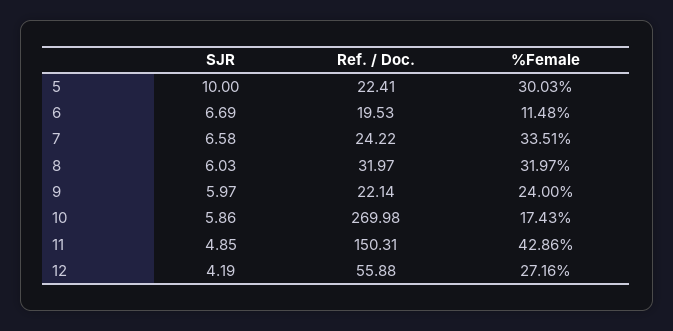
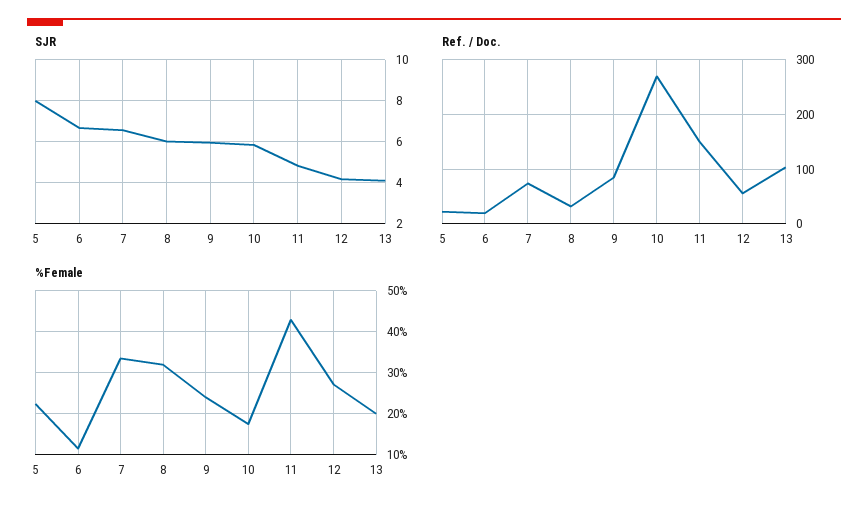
  {
    "SJR": {
-     "5": 10,
+     "5": 8,
      "6": 6.69,
      "7": 6.58,
      "8": 6.03,
      "9": 5.97,
      "10": 5.86,
      "11": 4.85,
-     "12": 4.19
+     "12": 4.19,
+     "13": 4
    },
    "Ref. / Doc.": {
      "5": 22.41,
      "6": 19.53,
-     "7": 24.22,
+     "7": 80,
      "8": 31.97,
-     "9": 22.14,
+     "9": 80,
      "10": 269.98,
      "11": 150.31,
-     "12": 55.88
+     "12": 55.88,
+     "13": 100
    },
    "%Female": {
-     "5": 30.03,
+     "5": 22,
      "6": 11.48,
      "7": 33.51,
      "8": 31.97,
      "9": 24,
      "10": 17.43,
      "11": 42.86,
-     "12": 27.16
+     "12": 27.16,
+     "13": 20
    }
  }

